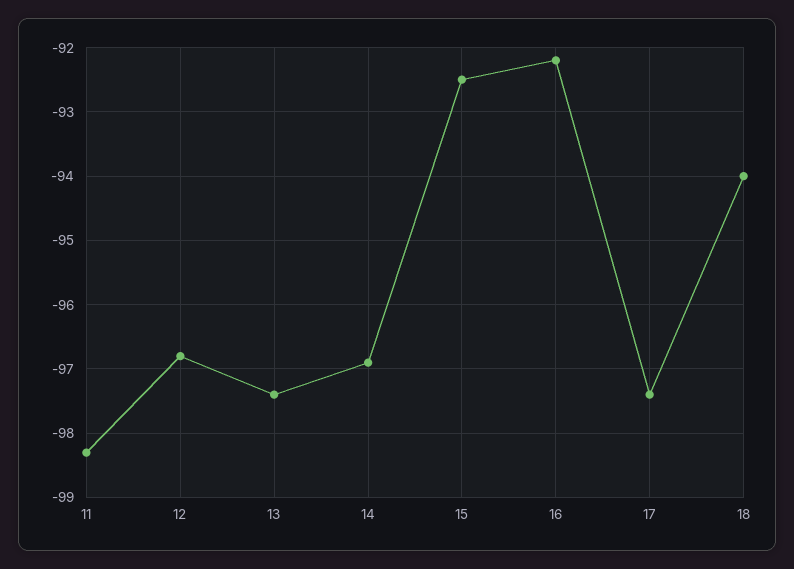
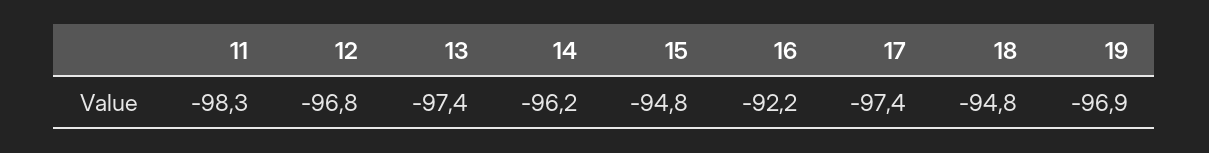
  {
    "11": -98.3,
    "12": -96.8,
    "13": -97.4,
-   "14": -96.9,
+   "14": -96.2,
-   "15": -92.5,
+   "15": -94.8,
    "16": -92.2,
    "17": -97.4,
-   "18": -94
+   "18": -94.8,
+   "19": -96.9
  }

